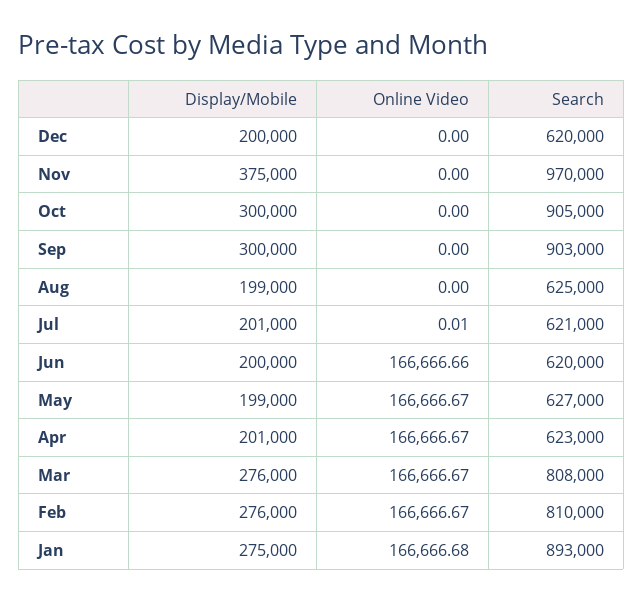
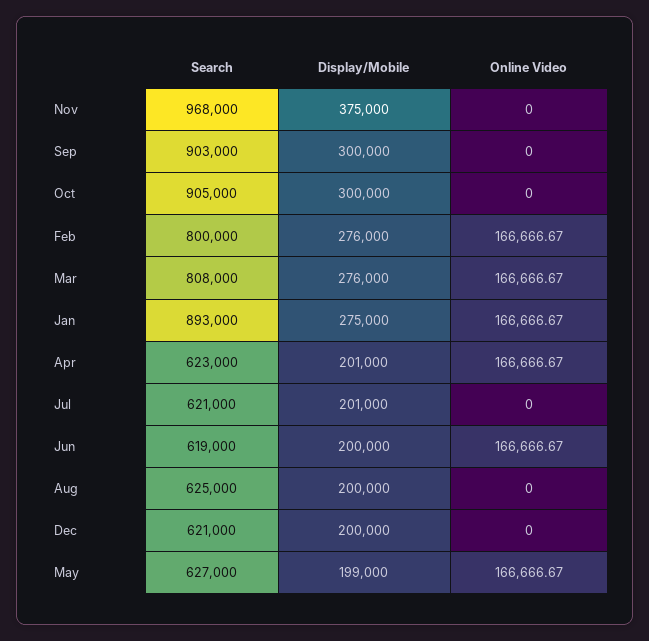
  {
    "Display/Mobile": {
      "Dec": 200000,
      "Nov": 375000,
      "Oct": 300000,
      "Sep": 300000,
-     "Aug": 199000,
+     "Aug": 200000,
      "Jul": 201000,
      "Jun": 200000,
      "May": 199000,
      "Apr": 201000,
      "Mar": 276000,
      "Feb": 276000,
      "Jan": 275000
    },
    "Online Video": {
      "Dec": 0,
      "Nov": 0,
      "Oct": 0,
      "Sep": 0,
      "Aug": 0,
-     "Jul": 0.01,
+     "Jul": 0,
-     "Jun": 166666.66,
+     "Jun": 166666.67,
      "May": 166666.67,
      "Apr": 166666.67,
      "Mar": 166666.67,
      "Feb": 166666.67,
-     "Jan": 166666.68
+     "Jan": 166666.67
    },
    "Search": {
-     "Dec": 620000,
+     "Dec": 621000,
-     "Nov": 970000,
+     "Nov": 968000,
      "Oct": 905000,
      "Sep": 903000,
      "Aug": 625000,
      "Jul": 621000,
-     "Jun": 620000,
+     "Jun": 619000,
      "May": 627000,
      "Apr": 623000,
      "Mar": 808000,
-     "Feb": 810000,
+     "Feb": 800000,
      "Jan": 893000
    }
  }

